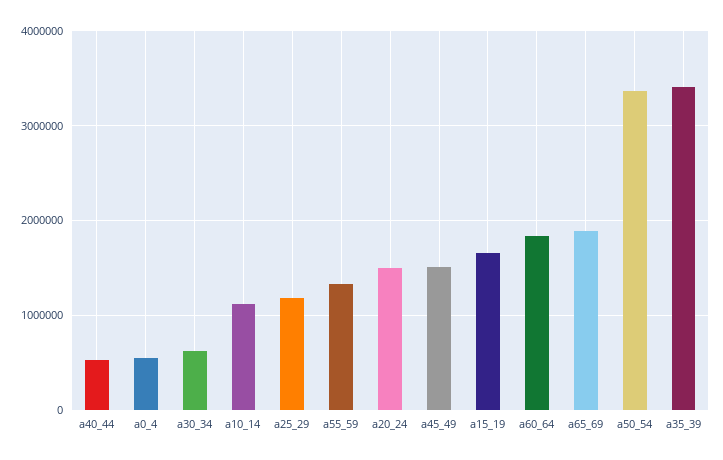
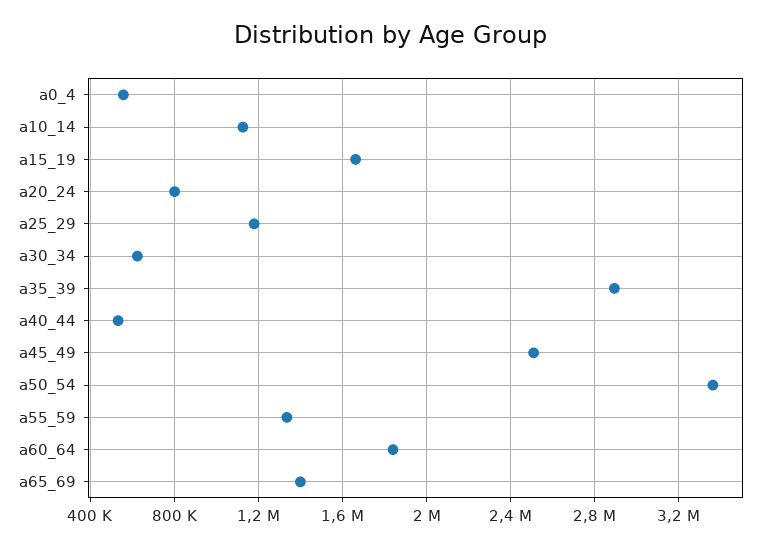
  {
    "a40_44": 550000,
    "a0_4": 550000,
    "a30_34": 600000,
    "a10_14": 1150000,
    "a25_29": 1200000,
    "a55_59": 1350000,
-   "a20_24": 1500000,
+   "a20_24": 800000,
-   "a45_49": 1500000,
+   "a45_49": 2500000,
    "a15_19": 1650000,
    "a60_64": 1850000,
-   "a65_69": 1900000,
+   "a65_69": 1400000,
    "a50_54": 3350000,
-   "a35_39": 3400000
+   "a35_39": 2900000
  }

